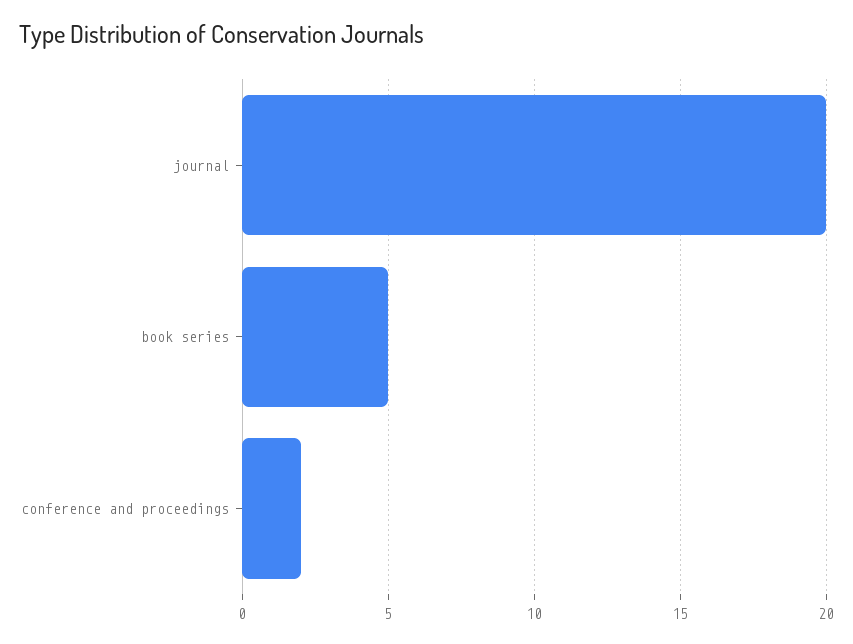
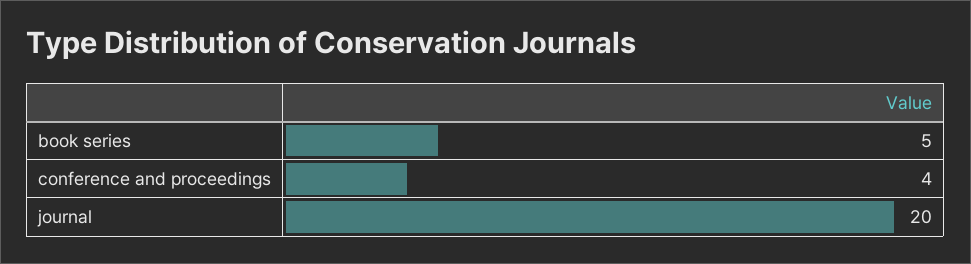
  {
    "journal": 20,
    "book series": 5,
-   "conference and proceedings": 2
+   "conference and proceedings": 4
  }

